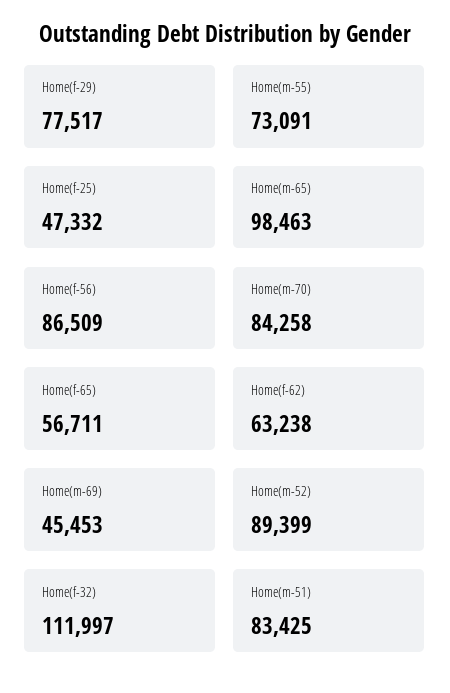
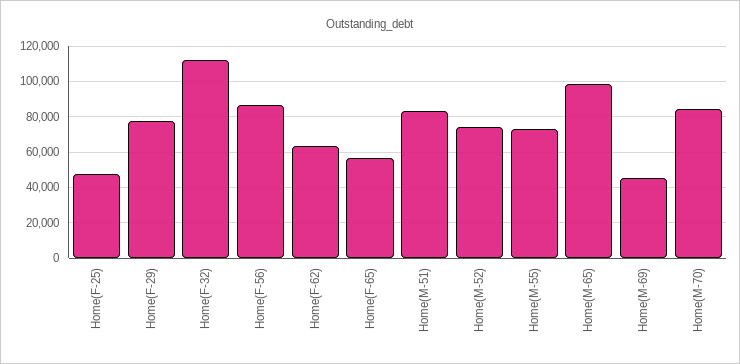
  {
    "Home(f-29)": 77517,
    "Home(m-55)": 73091,
    "Home(f-25)": 47332,
    "Home(m-65)": 98463,
    "Home(f-56)": 86509,
    "Home(m-70)": 84258,
    "Home(f-65)": 56711,
    "Home(f-62)": 63238,
    "Home(m-69)": 45453,
-   "Home(m-52)": 89399,
+   "Home(m-52)": 75000,
    "Home(f-32)": 111997,
    "Home(m-51)": 83425
  }

